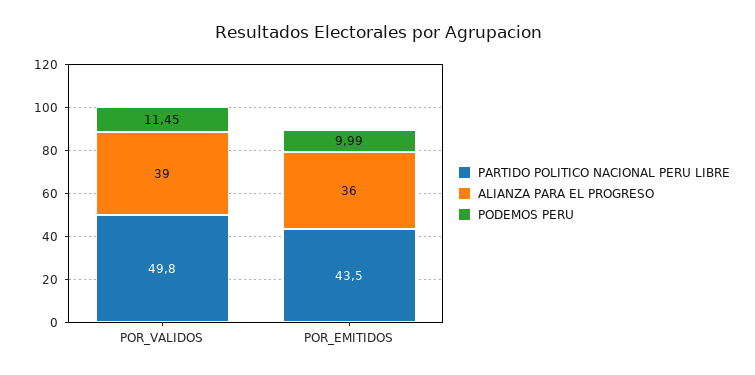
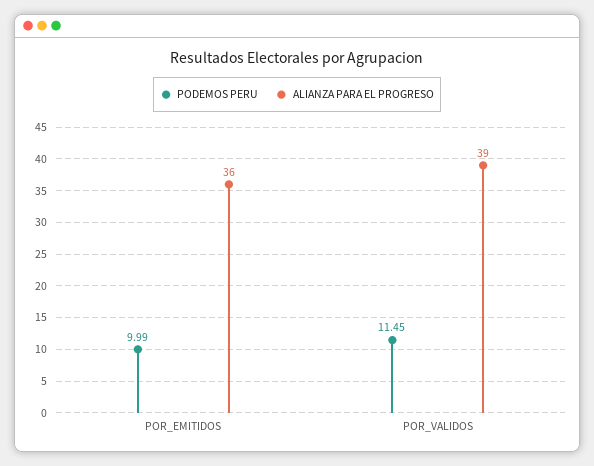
  {
-   "PARTIDO POLITICO NACIONAL PERU LIBRE": {
-     "POR_VALIDOS": 49.8,
-     "POR_EMITIDOS": 43.5
-   },
    "ALIANZA PARA EL PROGRESO": {
      "POR_VALIDOS": 39,
      "POR_EMITIDOS": 36
    },
    "PODEMOS PERU": {
      "POR_VALIDOS": 11.45,
      "POR_EMITIDOS": 9.99
    }
  }

